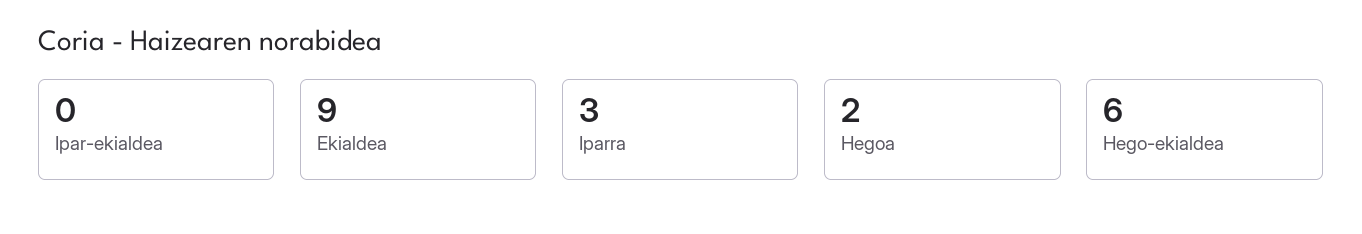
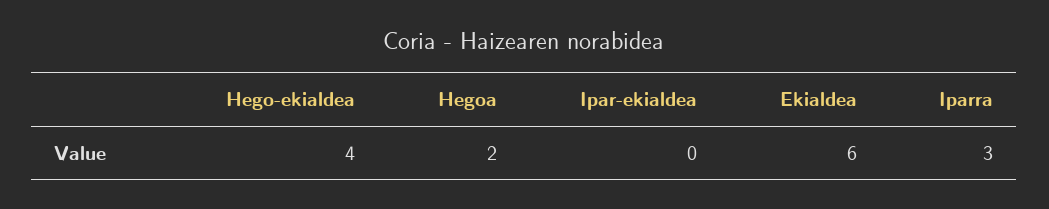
  {
    "Ipar-ekialdea": 0,
-   "Ekialdea": 9,
+   "Ekialdea": 6,
    "Iparra": 3,
    "Hegoa": 2,
-   "Hego-ekialdea": 6
+   "Hego-ekialdea": 4
  }

